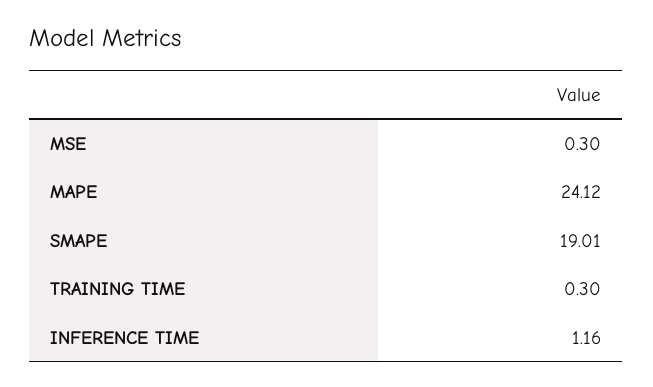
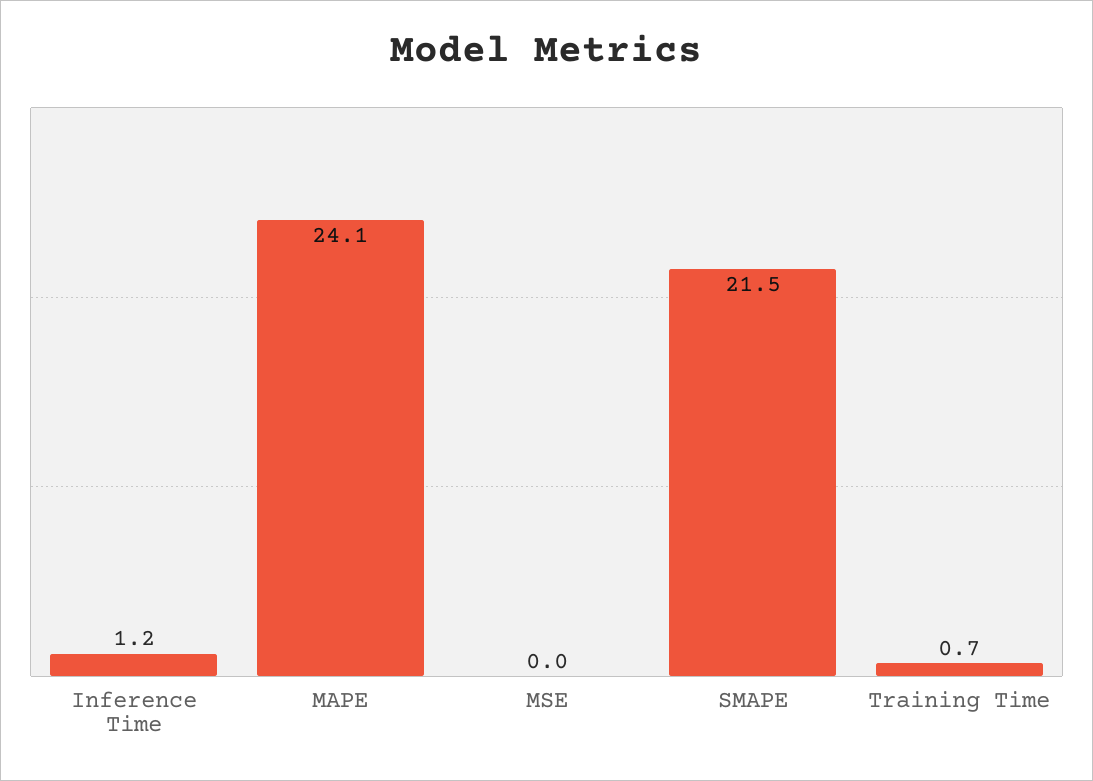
  {
-   "MSE": 0.3,
+   "MSE": 0,
    "MAPE": 24.12,
-   "SMAPE": 19.01,
+   "SMAPE": 21.5,
-   "TRAINING TIME": 0.3,
+   "TRAINING TIME": 0.7,
    "INFERENCE TIME": 1.16
  }

